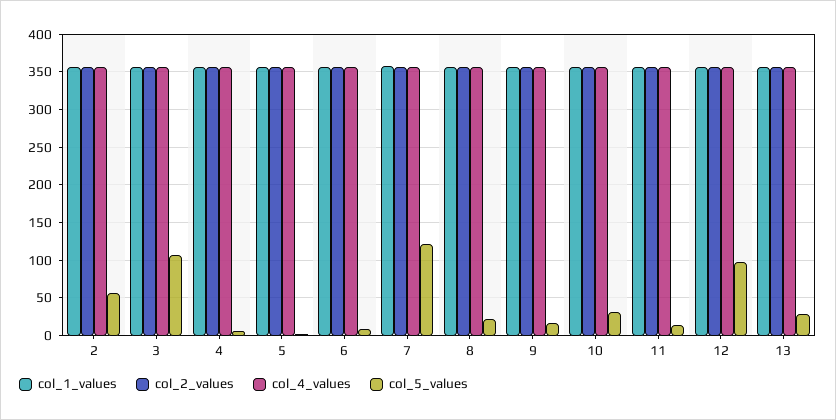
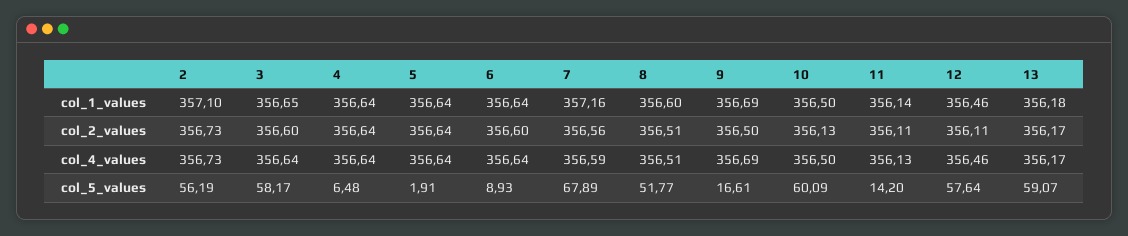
  {
    "col_1_values": {
      "2": 357.1,
      "3": 356.65,
      "4": 356.64,
      "5": 356.64,
      "6": 356.64,
      "7": 357.16,
      "8": 356.6,
      "9": 356.69,
      "10": 356.5,
      "11": 356.14,
      "12": 356.46,
      "13": 356.18
    },
    "col_2_values": {
      "2": 356.73,
      "3": 356.6,
      "4": 356.64,
      "5": 356.64,
      "6": 356.6,
      "7": 356.56,
      "8": 356.51,
      "9": 356.5,
      "10": 356.13,
      "11": 356.11,
      "12": 356.11,
      "13": 356.17
    },
    "col_4_values": {
      "2": 356.73,
      "3": 356.64,
      "4": 356.64,
      "5": 356.64,
      "6": 356.64,
      "7": 356.59,
      "8": 356.51,
      "9": 356.69,
      "10": 356.5,
      "11": 356.13,
      "12": 356.46,
      "13": 356.17
    },
    "col_5_values": {
      "2": 56.19,
-     "3": 110,
+     "3": 58.17,
      "4": 6.48,
      "5": 1.91,
      "6": 8.93,
-     "7": 120,
+     "7": 67.89,
-     "8": 20,
+     "8": 51.77,
      "9": 16.61,
-     "10": 30,
+     "10": 60.09,
      "11": 14.2,
-     "12": 100,
+     "12": 57.64,
-     "13": 30
+     "13": 59.07
    }
  }

